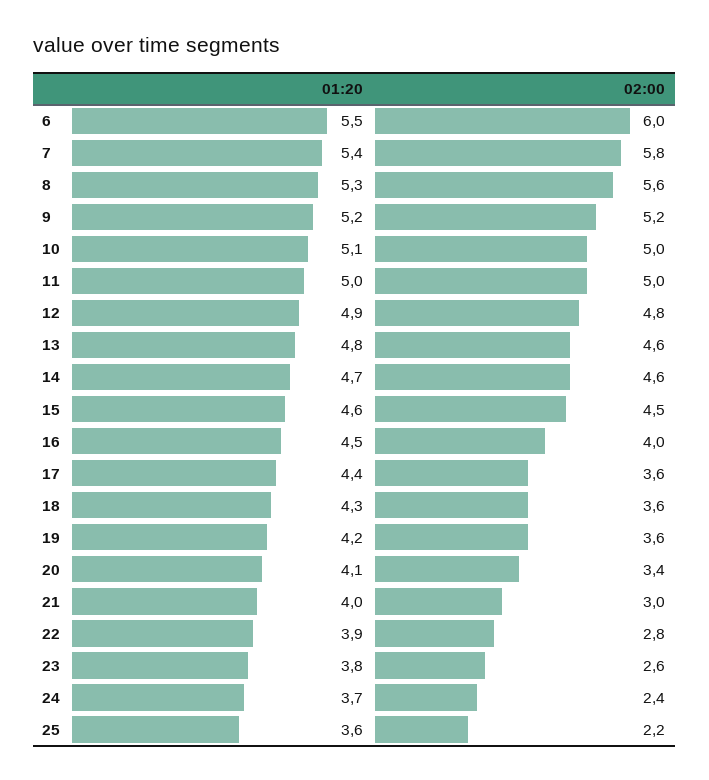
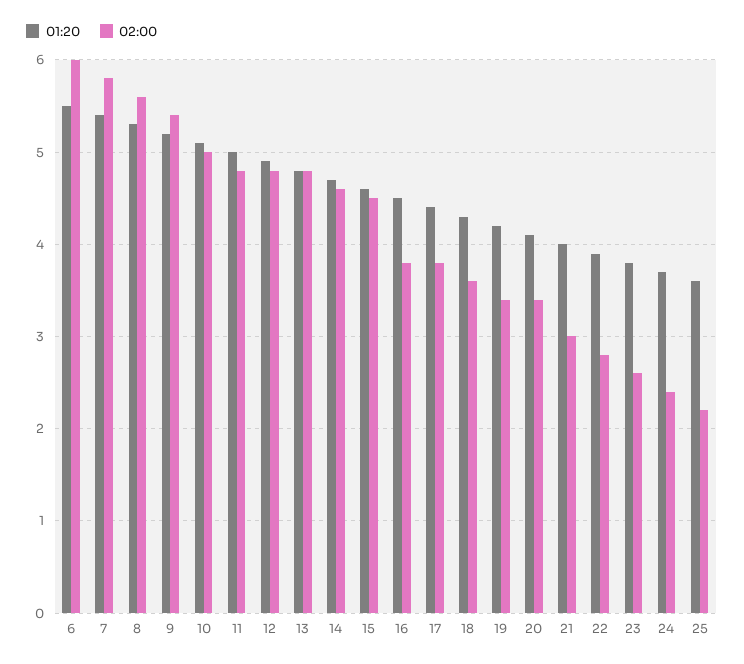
  {
    "01:20": {
      "6": 5.5,
      "7": 5.4,
      "8": 5.3,
      "9": 5.2,
      "10": 5.1,
      "11": 5,
      "12": 4.9,
      "13": 4.8,
      "14": 4.7,
      "15": 4.6,
      "16": 4.5,
      "17": 4.4,
      "18": 4.3,
      "19": 4.2,
      "20": 4.1,
      "21": 4,
      "22": 3.9,
      "23": 3.8,
      "24": 3.7,
      "25": 3.6
    },
    "02:00": {
      "6": 6,
      "7": 5.8,
      "8": 5.6,
-     "9": 5.2,
+     "9": 5.4,
      "10": 5,
-     "11": 5,
+     "11": 4.8,
      "12": 4.8,
-     "13": 4.6,
+     "13": 4.8,
      "14": 4.6,
      "15": 4.5,
-     "16": 4,
+     "16": 3.8,
-     "17": 3.6,
+     "17": 3.8,
      "18": 3.6,
-     "19": 3.6,
+     "19": 3.4,
      "20": 3.4,
      "21": 3,
      "22": 2.8,
      "23": 2.6,
      "24": 2.4,
      "25": 2.2
    }
  }

